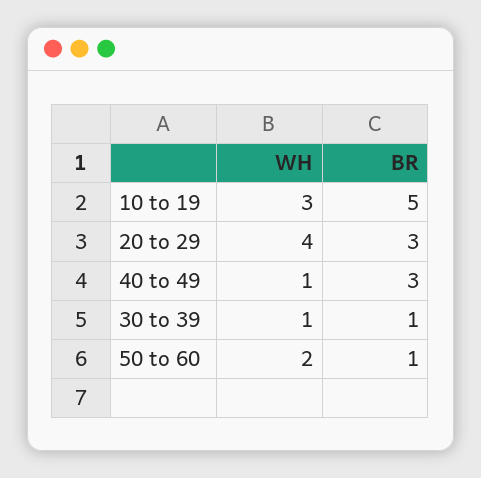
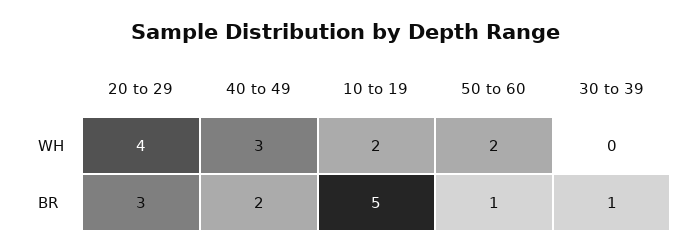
  {
    "WH": {
-     "10 to 19": 3,
+     "10 to 19": 2,
      "20 to 29": 4,
-     "40 to 49": 1,
+     "40 to 49": 3,
-     "30 to 39": 1,
+     "30 to 39": 0,
      "50 to 60": 2
    },
    "BR": {
      "10 to 19": 5,
      "20 to 29": 3,
-     "40 to 49": 3,
+     "40 to 49": 2,
      "30 to 39": 1,
      "50 to 60": 1
    }
  }

